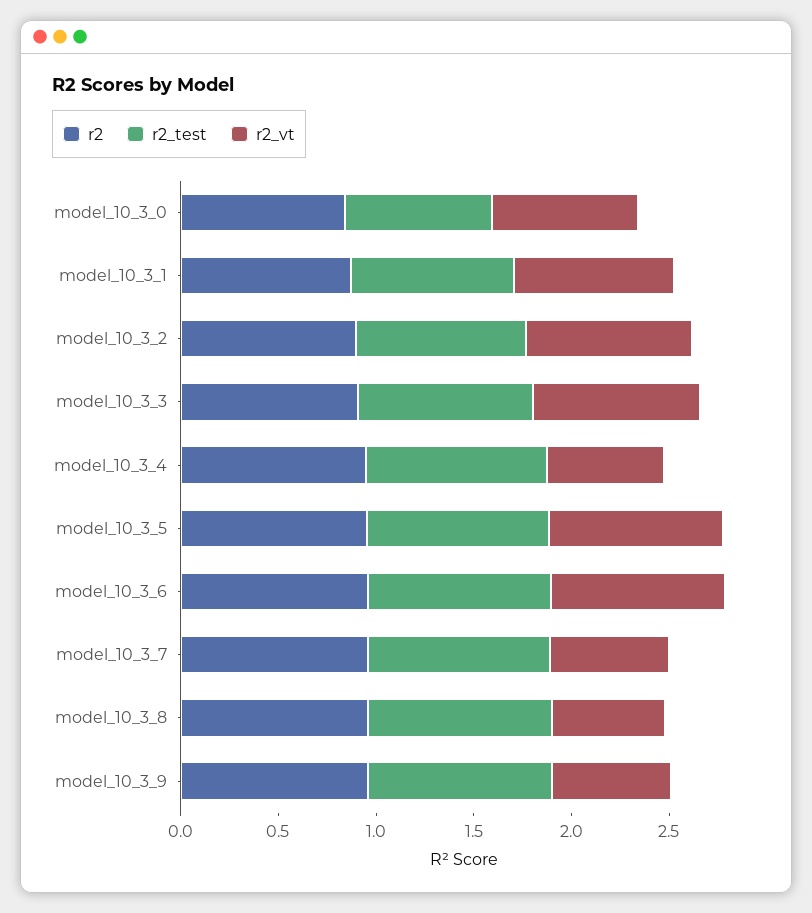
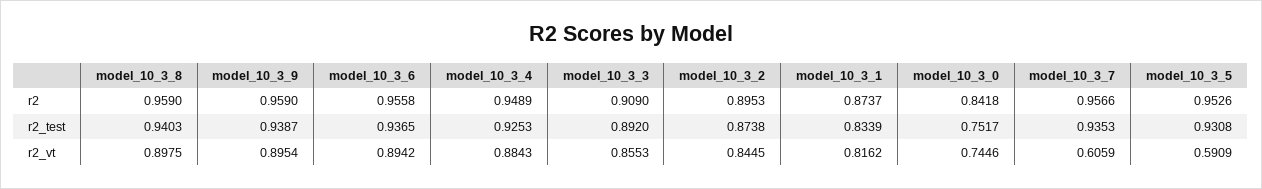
  {
    "r2": {
      "model_10_3_0": 0.8418,
      "model_10_3_1": 0.8737,
      "model_10_3_2": 0.8953,
      "model_10_3_3": 0.909,
      "model_10_3_4": 0.9489,
      "model_10_3_5": 0.9526,
      "model_10_3_6": 0.9558,
      "model_10_3_7": 0.9566,
      "model_10_3_8": 0.959,
      "model_10_3_9": 0.959
    },
    "r2_test": {
      "model_10_3_0": 0.7517,
      "model_10_3_1": 0.8339,
      "model_10_3_2": 0.8738,
      "model_10_3_3": 0.892,
      "model_10_3_4": 0.9253,
      "model_10_3_5": 0.9308,
      "model_10_3_6": 0.9365,
      "model_10_3_7": 0.9353,
      "model_10_3_8": 0.9403,
      "model_10_3_9": 0.9387
    },
    "r2_vt": {
      "model_10_3_0": 0.7446,
      "model_10_3_1": 0.8162,
      "model_10_3_2": 0.8445,
      "model_10_3_3": 0.8553,
-     "model_10_3_4": 0.6,
+     "model_10_3_4": 0.8843,
-     "model_10_3_5": 0.9,
+     "model_10_3_5": 0.5909,
      "model_10_3_6": 0.8942,
      "model_10_3_7": 0.6059,
-     "model_10_3_8": 0.6,
+     "model_10_3_8": 0.8975,
-     "model_10_3_9": 0.6
+     "model_10_3_9": 0.8954
    }
  }

